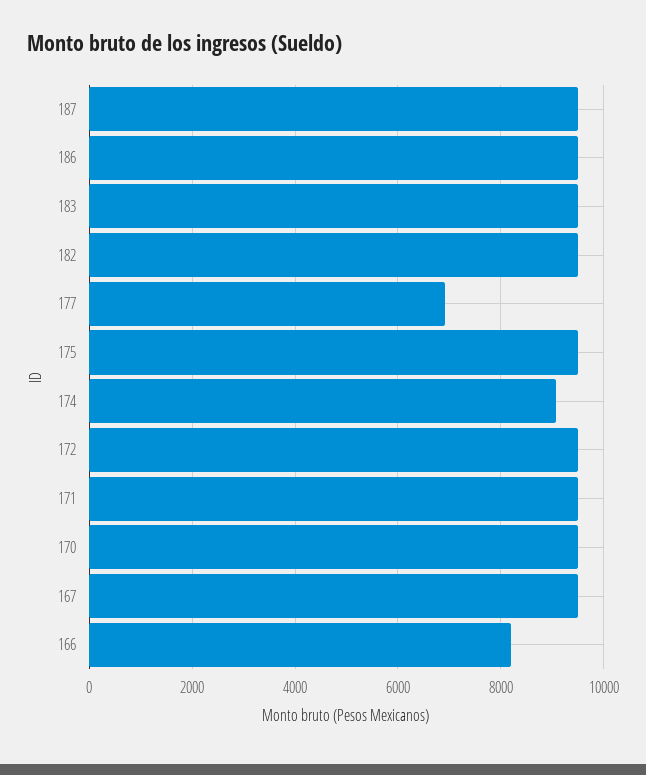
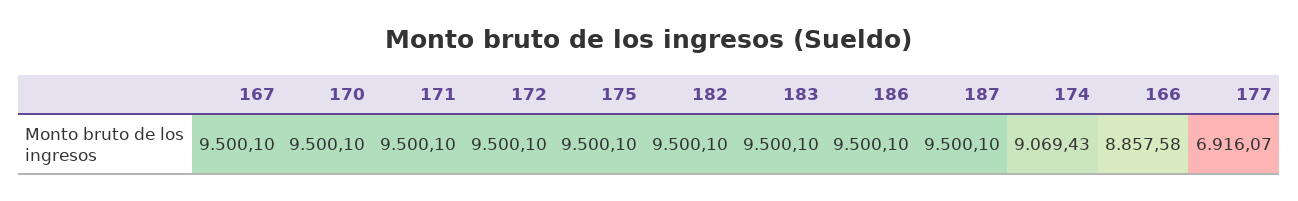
  {
    "187": 9500.1,
    "186": 9500.1,
    "183": 9500.1,
    "182": 9500.1,
    "177": 6916.07,
    "175": 9500.1,
    "174": 9069.43,
    "172": 9500.1,
    "171": 9500.1,
    "170": 9500.1,
    "167": 9500.1,
-   "166": 8200
+   "166": 8857.58
  }

